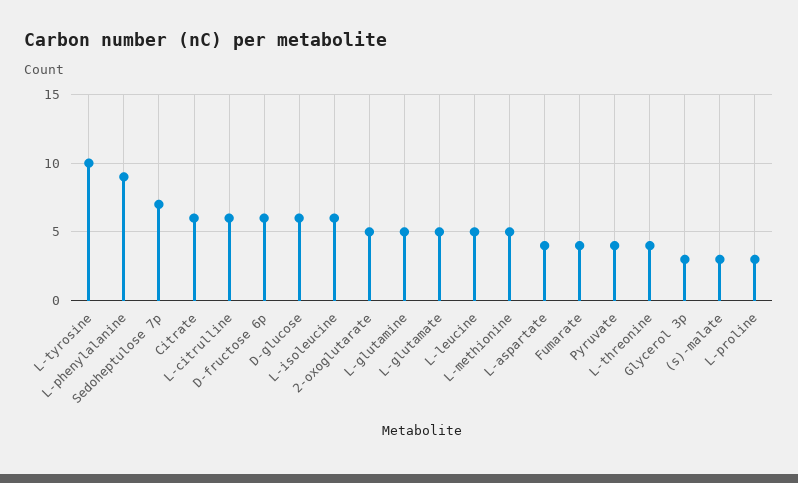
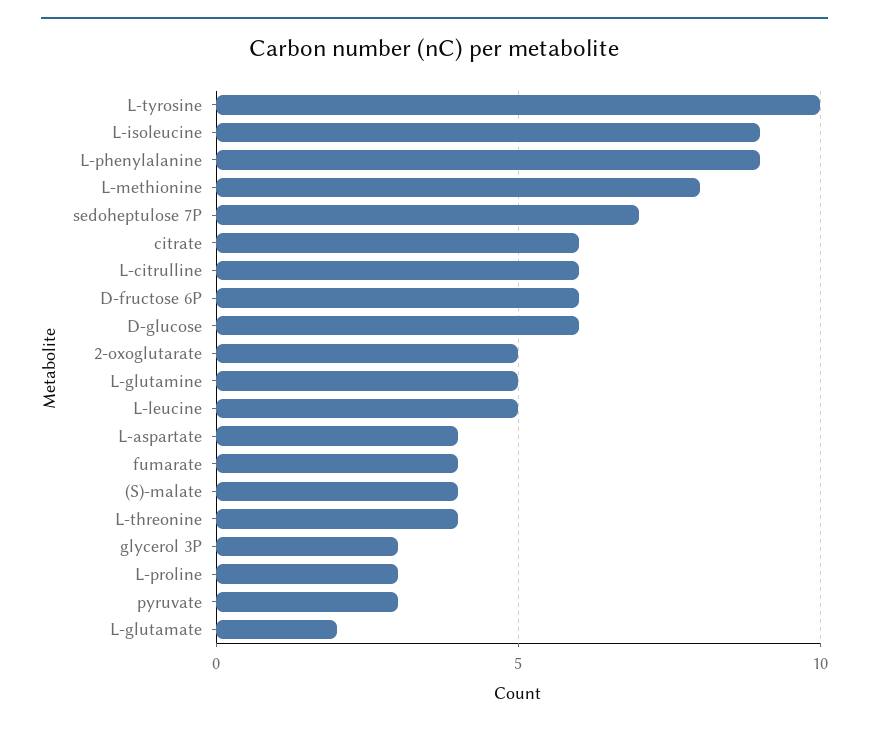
  {
    "L-tyrosine": 10,
    "L-phenylalanine": 9,
    "Sedoheptulose 7p": 7,
    "Citrate": 6,
    "L-citrulline": 6,
    "D-fructose 6p": 6,
    "D-glucose": 6,
-   "L-isoleucine": 6,
+   "L-isoleucine": 9,
    "2-oxoglutarate": 5,
    "L-glutamine": 5,
-   "L-glutamate": 5,
+   "L-glutamate": 2,
    "L-leucine": 5,
-   "L-methionine": 5,
+   "L-methionine": 8,
    "L-aspartate": 4,
    "Fumarate": 4,
-   "Pyruvate": 4,
+   "Pyruvate": 3,
    "L-threonine": 4,
    "Glycerol 3p": 3,
-   "(s)-malate": 3,
+   "(s)-malate": 4,
    "L-proline": 3
  }

